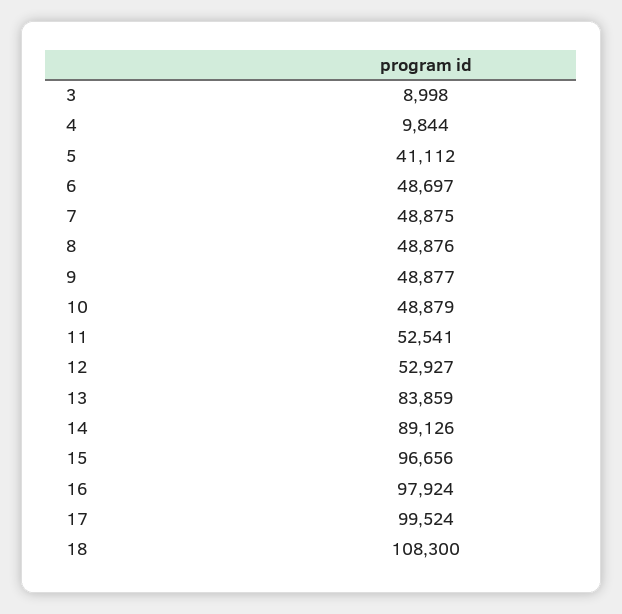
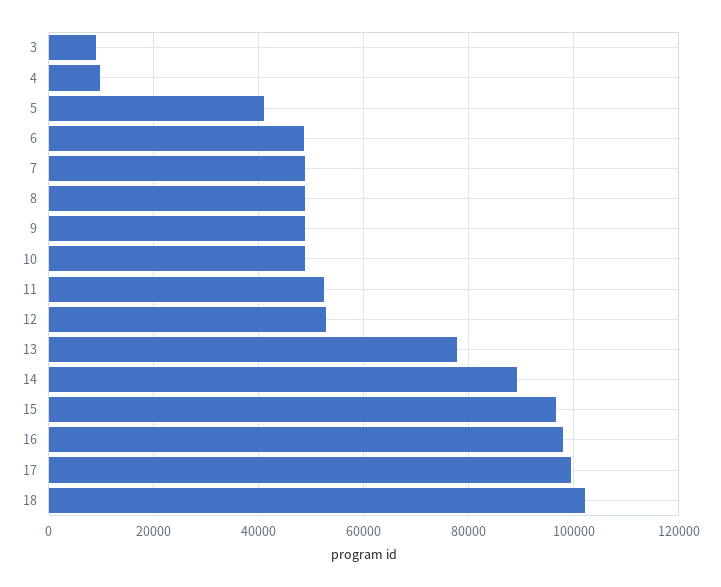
  {
    "3": 8998,
    "4": 9844,
    "5": 41112,
    "6": 48697,
    "7": 48875,
    "8": 48876,
    "9": 48877,
    "10": 48879,
    "11": 52541,
    "12": 52927,
-   "13": 83859,
+   "13": 78000,
    "14": 89126,
    "15": 96656,
    "16": 97924,
    "17": 99524,
-   "18": 108300
+   "18": 102000
  }

